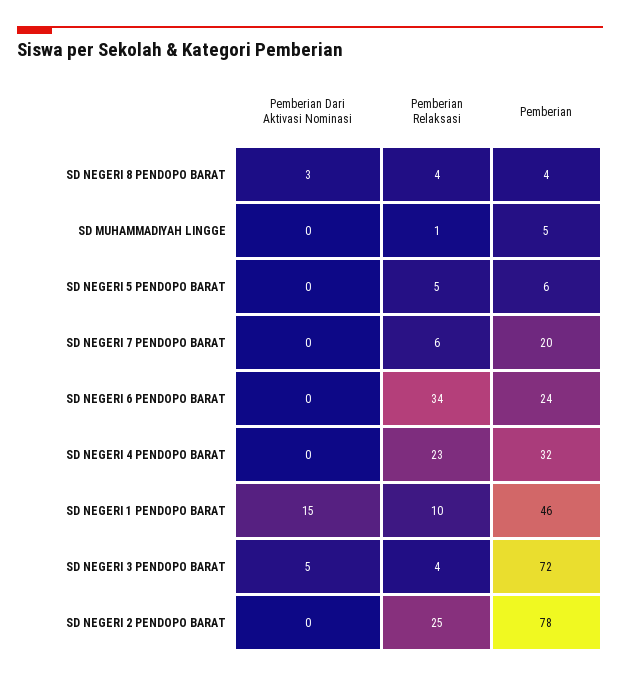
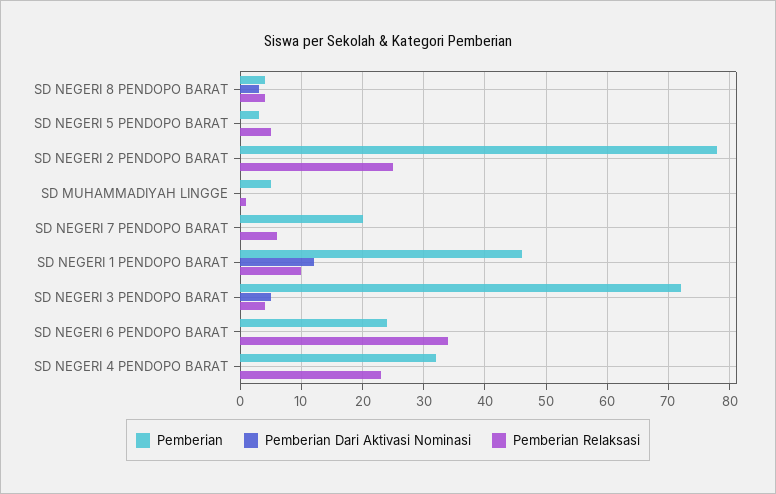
  {
    "Pemberian Dari Aktivasi Nominasi": {
      "SD NEGERI 8 PENDOPO BARAT": 3,
      "SD MUHAMMADIYAH LINGGE": 0,
      "SD NEGERI 5 PENDOPO BARAT": 0,
      "SD NEGERI 7 PENDOPO BARAT": 0,
      "SD NEGERI 6 PENDOPO BARAT": 0,
      "SD NEGERI 4 PENDOPO BARAT": 0,
-     "SD NEGERI 1 PENDOPO BARAT": 15,
+     "SD NEGERI 1 PENDOPO BARAT": 12,
      "SD NEGERI 3 PENDOPO BARAT": 5,
      "SD NEGERI 2 PENDOPO BARAT": 0
    },
    "Pemberian Relaksasi": {
      "SD NEGERI 8 PENDOPO BARAT": 4,
      "SD MUHAMMADIYAH LINGGE": 1,
      "SD NEGERI 5 PENDOPO BARAT": 5,
      "SD NEGERI 7 PENDOPO BARAT": 6,
      "SD NEGERI 6 PENDOPO BARAT": 34,
      "SD NEGERI 4 PENDOPO BARAT": 23,
      "SD NEGERI 1 PENDOPO BARAT": 10,
      "SD NEGERI 3 PENDOPO BARAT": 4,
      "SD NEGERI 2 PENDOPO BARAT": 25
    },
    "Pemberian": {
      "SD NEGERI 8 PENDOPO BARAT": 4,
      "SD MUHAMMADIYAH LINGGE": 5,
-     "SD NEGERI 5 PENDOPO BARAT": 6,
+     "SD NEGERI 5 PENDOPO BARAT": 3,
      "SD NEGERI 7 PENDOPO BARAT": 20,
      "SD NEGERI 6 PENDOPO BARAT": 24,
      "SD NEGERI 4 PENDOPO BARAT": 32,
      "SD NEGERI 1 PENDOPO BARAT": 46,
      "SD NEGERI 3 PENDOPO BARAT": 72,
      "SD NEGERI 2 PENDOPO BARAT": 78
    }
  }

